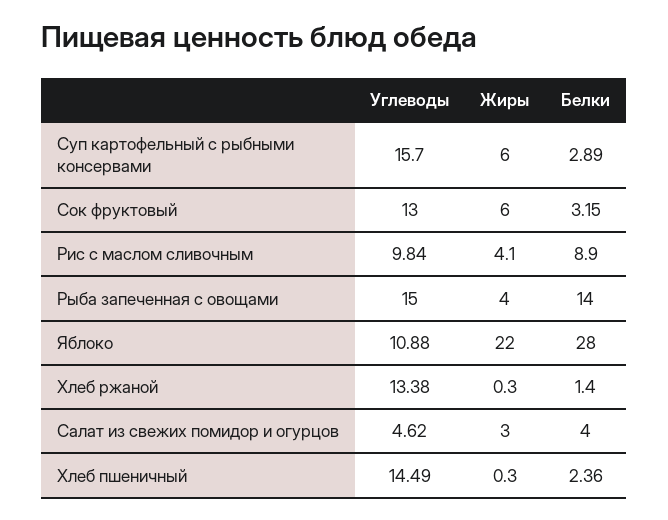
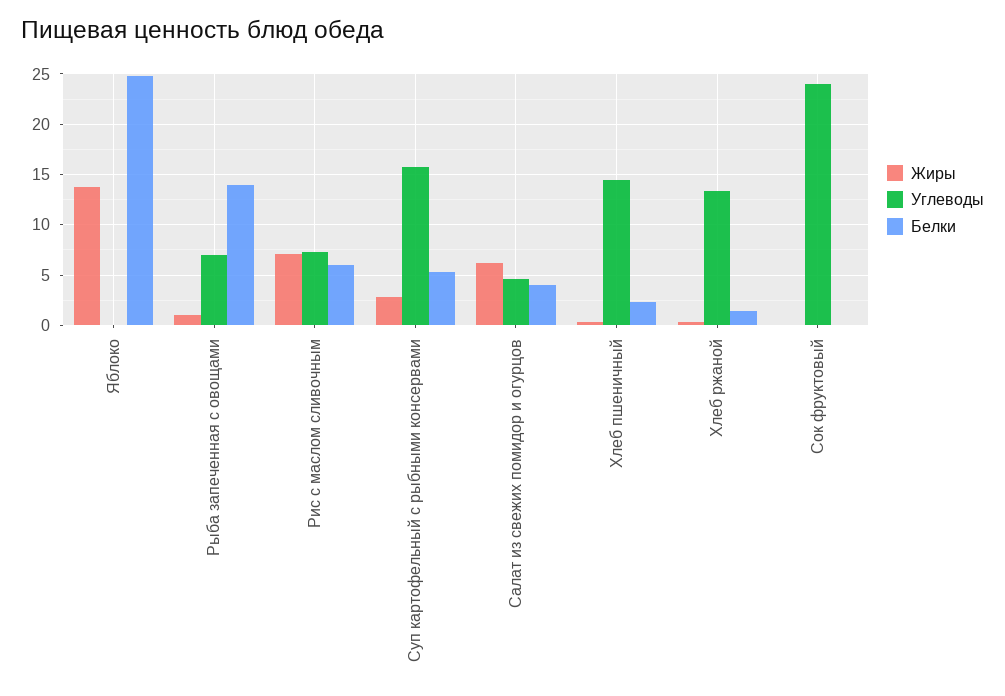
  {
    "Углеводы": {
      "Суп картофельный с рыбными консервами": 15.7,
-     "Сок фруктовый": 13,
+     "Сок фруктовый": 24,
-     "Рис с маслом сливочным": 9.84,
+     "Рис с маслом сливочным": 7,
-     "Рыба запеченная с овощами": 15,
+     "Рыба запеченная с овощами": 7,
-     "Яблоко": 10.88,
+     "Яблоко": 0,
      "Хлеб ржаной": 13.38,
      "Салат из свежих помидор и огурцов": 4.62,
      "Хлеб пшеничный": 14.49
    },
    "Жиры": {
-     "Суп картофельный с рыбными консервами": 6,
+     "Суп картофельный с рыбными консервами": 3,
-     "Сок фруктовый": 6,
+     "Сок фруктовый": 0,
-     "Рис с маслом сливочным": 4.1,
+     "Рис с маслом сливочным": 7,
-     "Рыба запеченная с овощами": 4,
+     "Рыба запеченная с овощами": 1,
-     "Яблоко": 22,
+     "Яблоко": 14,
      "Хлеб ржаной": 0.3,
-     "Салат из свежих помидор и огурцов": 3,
+     "Салат из свежих помидор и огурцов": 6,
      "Хлеб пшеничный": 0.3
    },
    "Белки": {
-     "Суп картофельный с рыбными консервами": 2.89,
+     "Суп картофельный с рыбными консервами": 5,
-     "Сок фруктовый": 3.15,
+     "Сок фруктовый": 0,
-     "Рис с маслом сливочным": 8.9,
+     "Рис с маслом сливочным": 6,
      "Рыба запеченная с овощами": 14,
-     "Яблоко": 28,
+     "Яблоко": 25,
      "Хлеб ржаной": 1.4,
      "Салат из свежих помидор и огурцов": 4,
      "Хлеб пшеничный": 2.36
    }
  }

